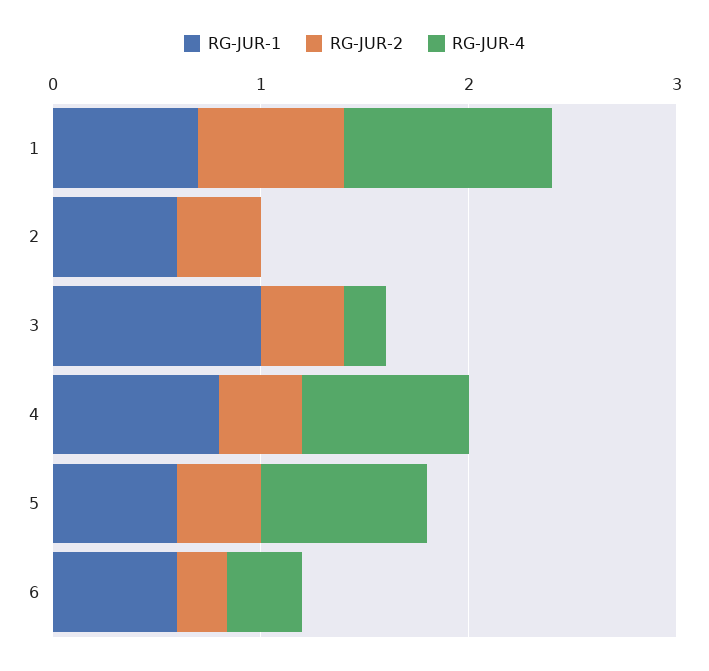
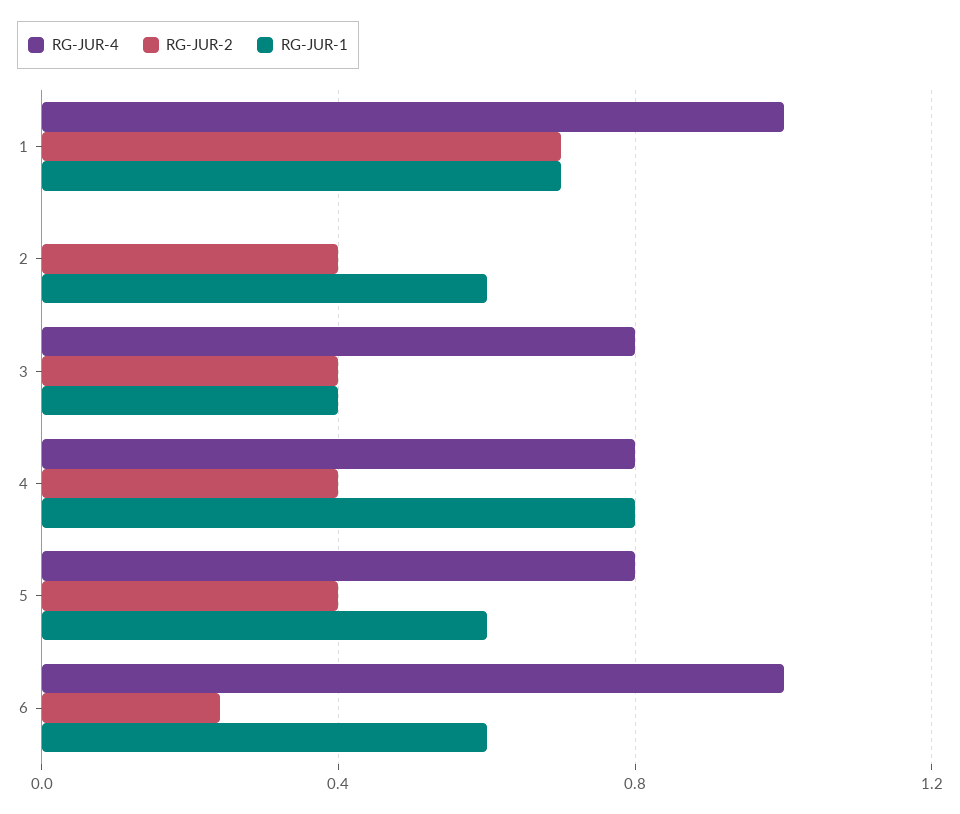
  {
    "RG-JUR-1": {
      "1": 0.7,
      "2": 0.6,
-     "3": 1,
+     "3": 0.4,
      "4": 0.8,
      "5": 0.6,
      "6": 0.6
    },
    "RG-JUR-2": {
      "1": 0.7,
      "2": 0.4,
      "3": 0.4,
      "4": 0.4,
      "5": 0.4,
      "6": 0.25
    },
    "RG-JUR-4": {
      "1": 1,
      "2": 0,
-     "3": 0.2,
+     "3": 0.8,
      "4": 0.8,
      "5": 0.8,
-     "6": 0.4
+     "6": 1
    }
  }

